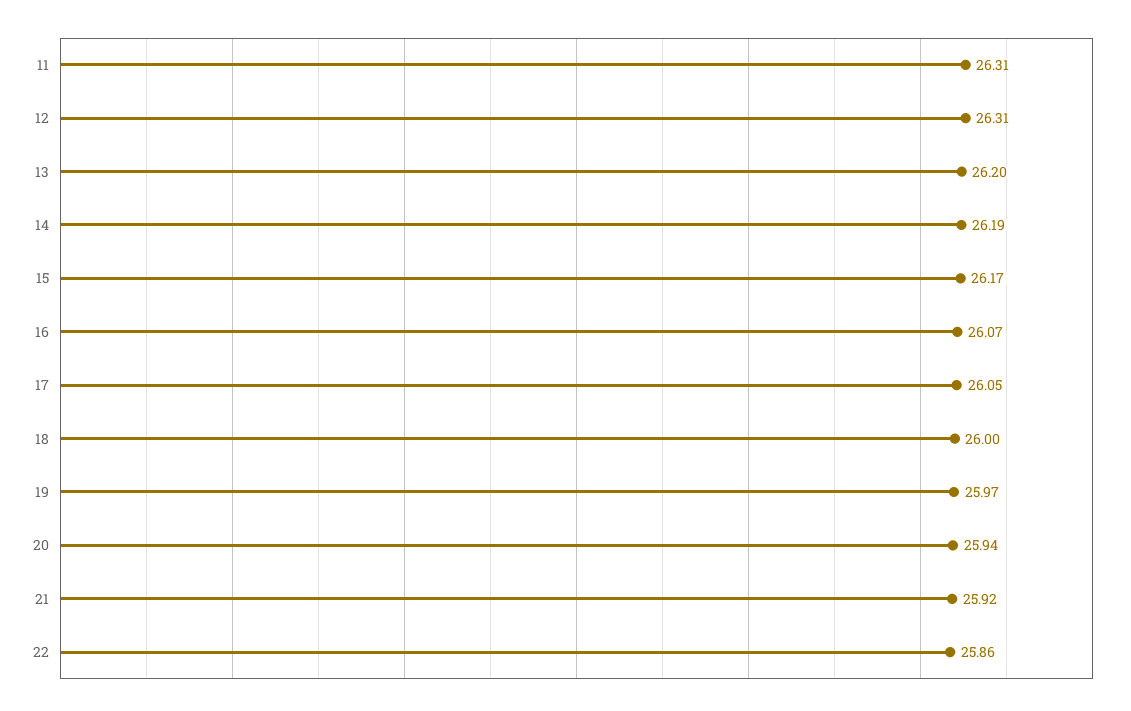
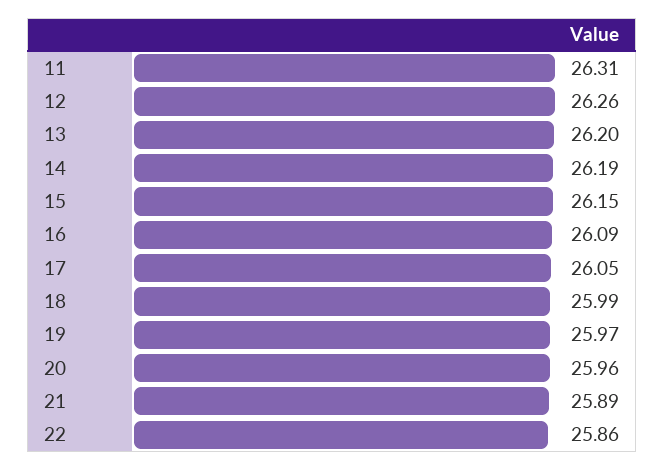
  {
    "11": 26.31,
-   "12": 26.31,
+   "12": 26.26,
    "13": 26.2,
    "14": 26.19,
-   "15": 26.17,
+   "15": 26.15,
-   "16": 26.07,
+   "16": 26.09,
    "17": 26.05,
-   "18": 26,
+   "18": 25.99,
    "19": 25.97,
-   "20": 25.94,
+   "20": 25.96,
-   "21": 25.92,
+   "21": 25.89,
    "22": 25.86
  }

